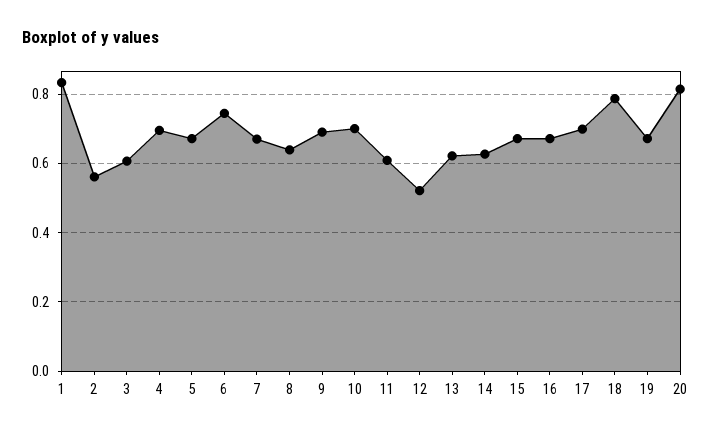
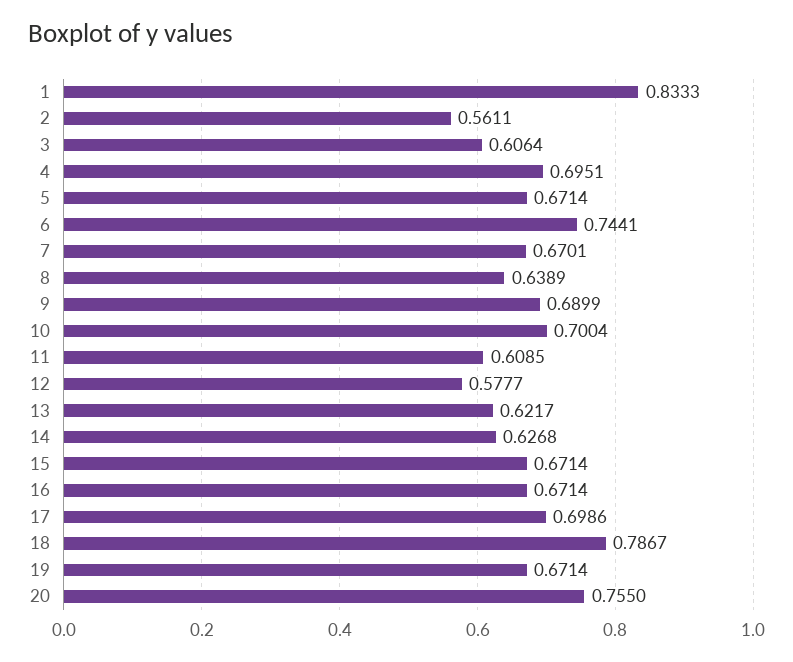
  {
    "1": 0.8333,
    "2": 0.5611,
    "3": 0.6064,
    "4": 0.6951,
    "5": 0.6714,
    "6": 0.7441,
    "7": 0.6701,
    "8": 0.6389,
    "9": 0.6899,
    "10": 0.7004,
    "11": 0.6085,
-   "12": 0.52,
+   "12": 0.5777,
    "13": 0.6217,
    "14": 0.6268,
    "15": 0.6714,
    "16": 0.6714,
    "17": 0.6986,
    "18": 0.7867,
    "19": 0.6714,
-   "20": 0.82
+   "20": 0.755
  }

